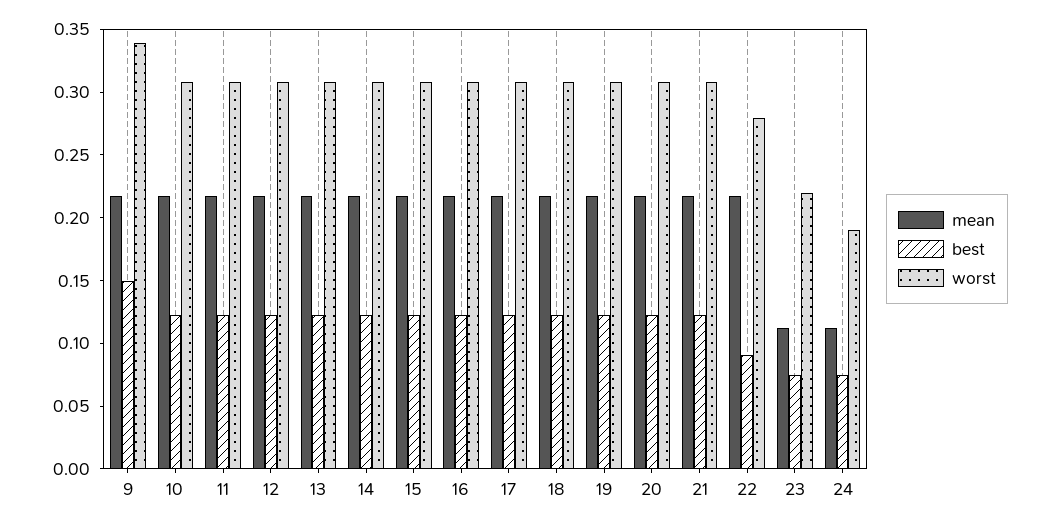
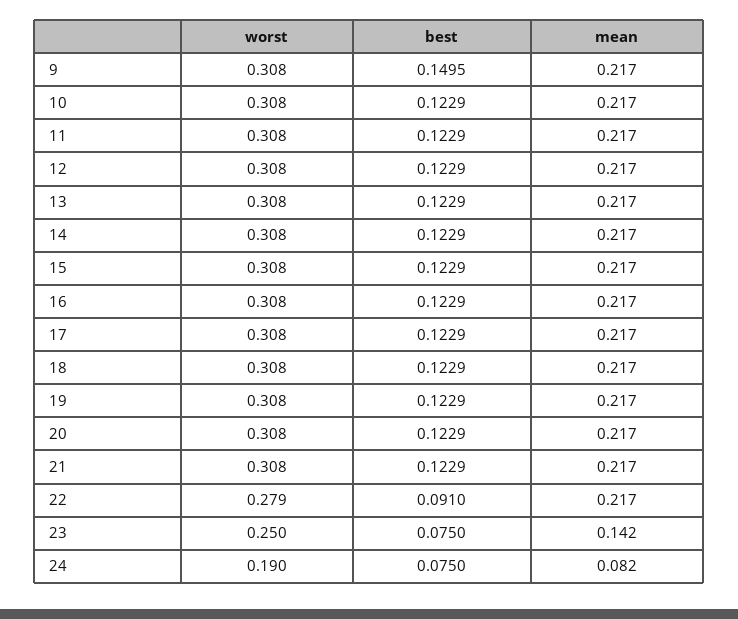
  {
    "mean": {
      "9": 0.217,
      "10": 0.217,
      "11": 0.217,
      "12": 0.217,
      "13": 0.217,
      "14": 0.217,
      "15": 0.217,
      "16": 0.217,
      "17": 0.217,
      "18": 0.217,
      "19": 0.217,
      "20": 0.217,
      "21": 0.217,
      "22": 0.217,
-     "23": 0.11,
+     "23": 0.142,
-     "24": 0.11
+     "24": 0.082
    },
    "best": {
      "9": 0.1495,
      "10": 0.1229,
      "11": 0.1229,
      "12": 0.1229,
      "13": 0.1229,
      "14": 0.1229,
      "15": 0.1229,
      "16": 0.1229,
      "17": 0.1229,
      "18": 0.1229,
      "19": 0.1229,
      "20": 0.1229,
      "21": 0.1229,
      "22": 0.091,
      "23": 0.075,
      "24": 0.075
    },
    "worst": {
-     "9": 0.34,
+     "9": 0.308,
      "10": 0.308,
      "11": 0.308,
      "12": 0.308,
      "13": 0.308,
      "14": 0.308,
      "15": 0.308,
      "16": 0.308,
      "17": 0.308,
      "18": 0.308,
      "19": 0.308,
      "20": 0.308,
      "21": 0.308,
      "22": 0.279,
-     "23": 0.22,
+     "23": 0.25,
      "24": 0.19
    }
  }

